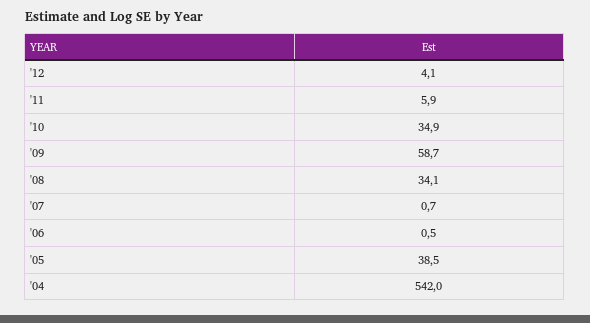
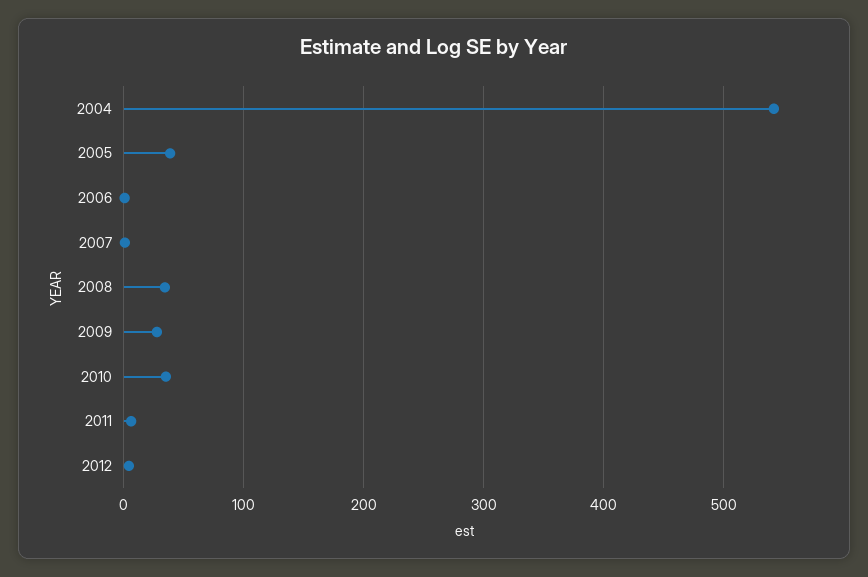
  {
    "'12": 4.1,
    "'11": 5.9,
    "'10": 34.9,
-   "'09": 58.7,
+   "'09": 30,
    "'08": 34.1,
    "'07": 0.7,
    "'06": 0.5,
    "'05": 38.5,
    "'04": 542
  }

